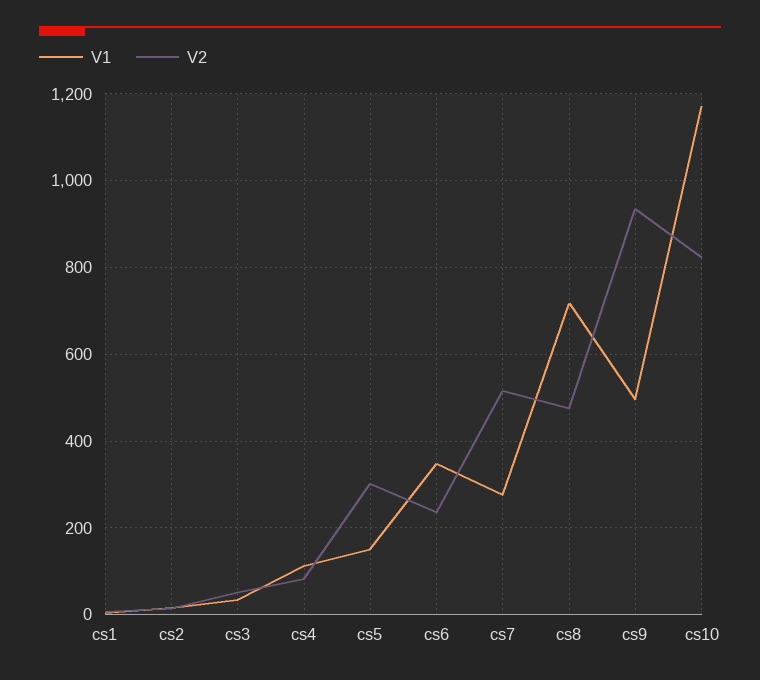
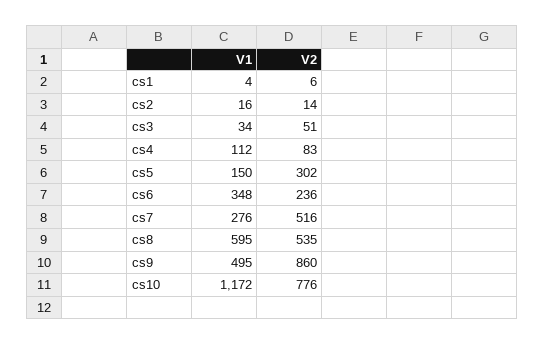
  {
    "V1": {
      "cs1": 4,
      "cs2": 16,
      "cs3": 34,
      "cs4": 112,
      "cs5": 150,
      "cs6": 348,
      "cs7": 276,
-     "cs8": 720,
+     "cs8": 595,
      "cs9": 495,
      "cs10": 1172
    },
    "V2": {
      "cs1": 6,
      "cs2": 14,
      "cs3": 51,
      "cs4": 83,
      "cs5": 302,
      "cs6": 236,
      "cs7": 516,
-     "cs8": 480,
+     "cs8": 535,
-     "cs9": 940,
+     "cs9": 860,
-     "cs10": 820
+     "cs10": 776
    }
  }

